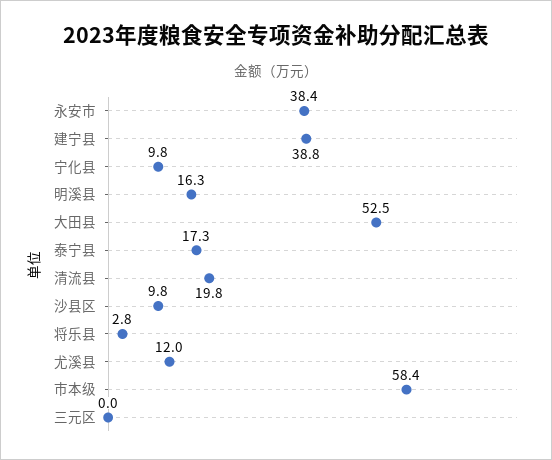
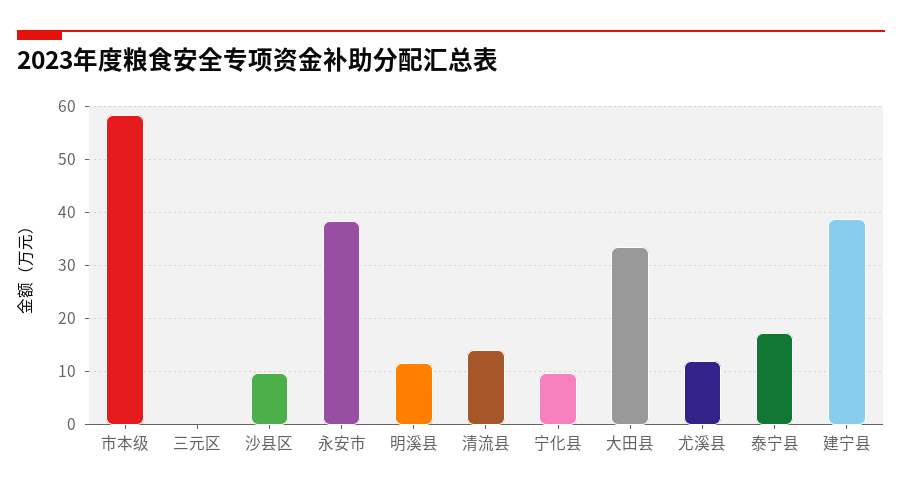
  {
    "永安市": 38.4,
    "建宁县": 38.8,
    "宁化县": 9.8,
-   "明溪县": 16.3,
+   "明溪县": 12,
-   "大田县": 52.5,
+   "大田县": 34,
    "泰宁县": 17.3,
-   "清流县": 19.8,
+   "清流县": 14,
    "沙县区": 9.8,
-   "将乐县": 2.8,
    "尤溪县": 12,
    "市本级": 58.4,
    "三元区": 0
  }

